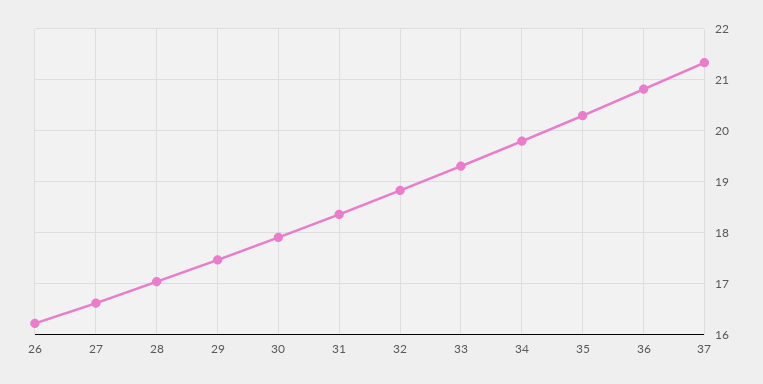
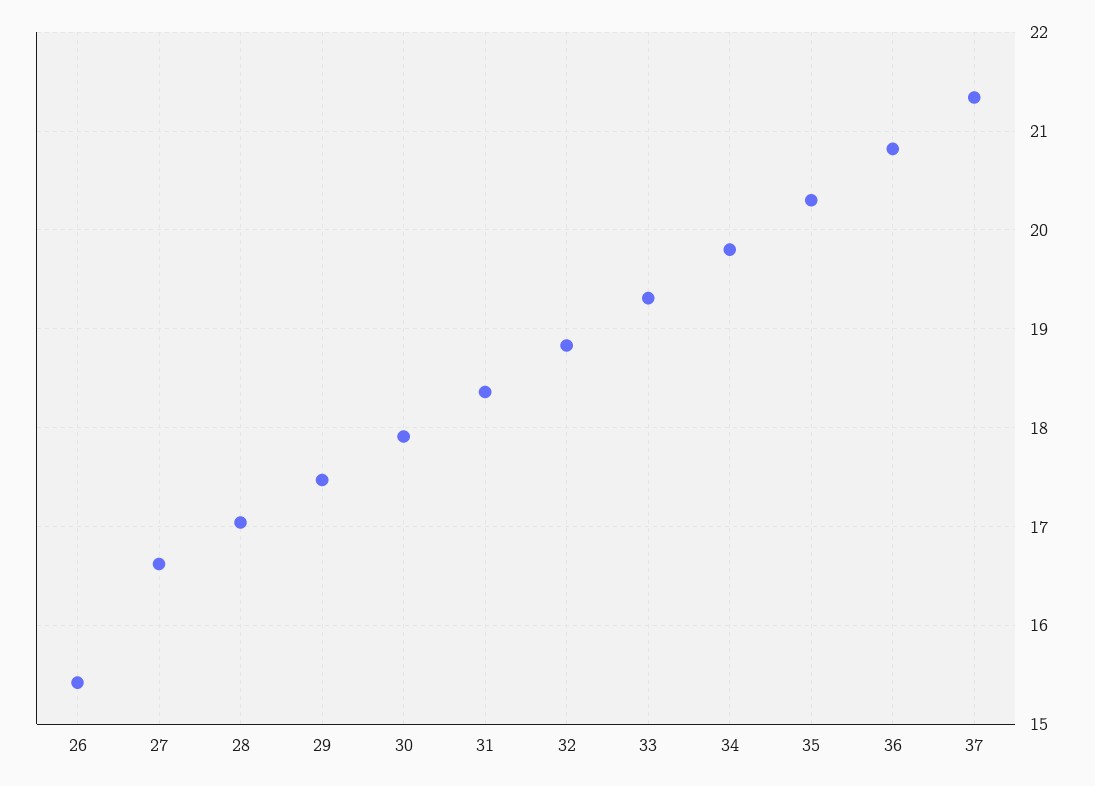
  {
-   "26": 16.2,
+   "26": 15.4,
    "27": 16.6,
    "28": 17,
    "29": 17.5,
    "30": 17.9,
    "31": 18.4,
    "32": 18.8,
    "33": 19.3,
    "34": 19.8,
    "35": 20.3,
    "36": 20.8,
    "37": 21.3
  }

